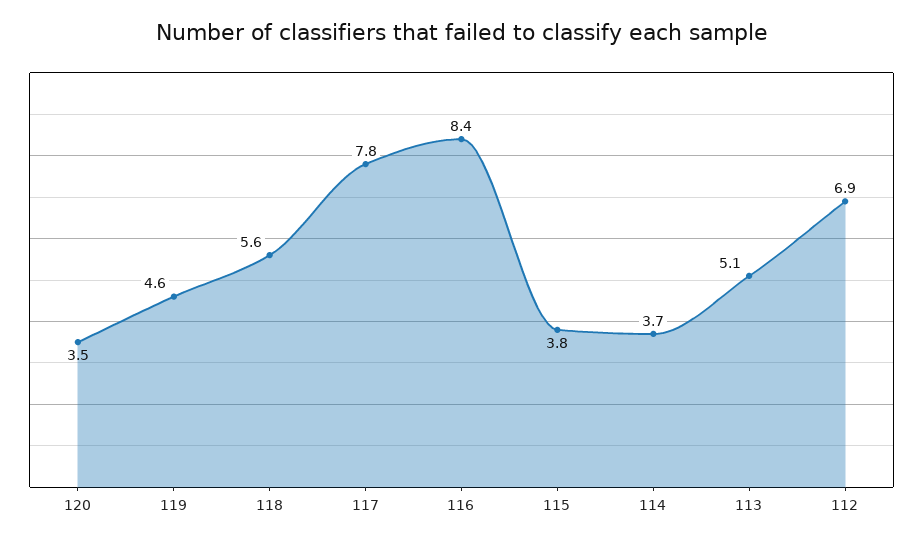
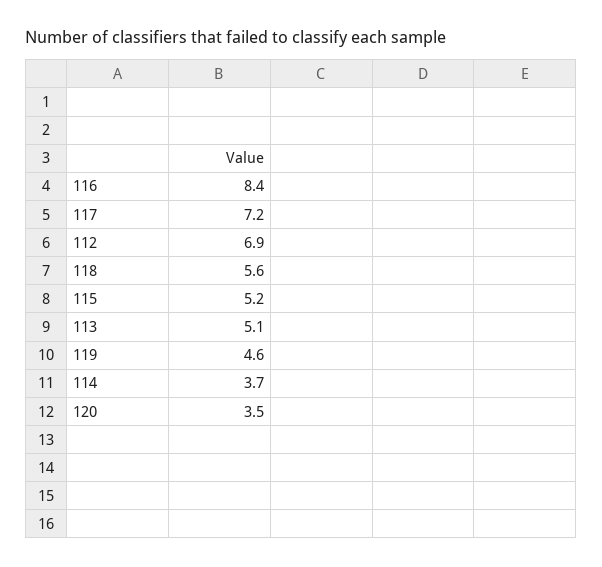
  {
    "120": 3.5,
    "119": 4.6,
    "118": 5.6,
-   "117": 7.8,
+   "117": 7.2,
    "116": 8.4,
-   "115": 3.8,
+   "115": 5.2,
    "114": 3.7,
    "113": 5.1,
    "112": 6.9
  }

